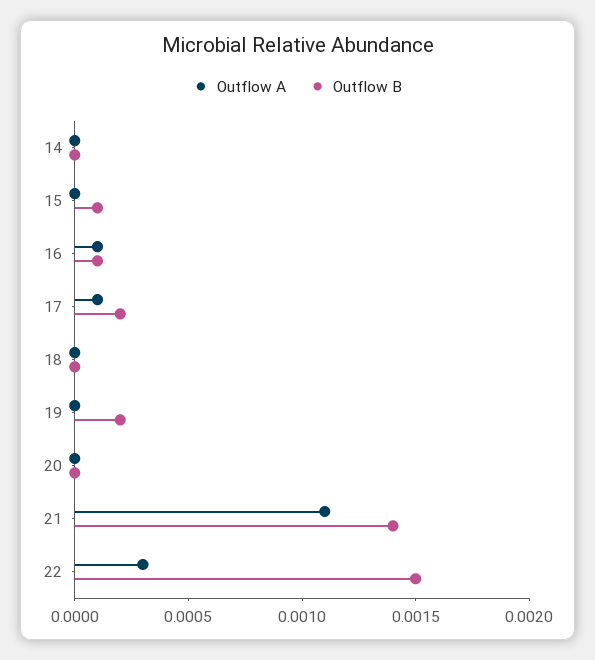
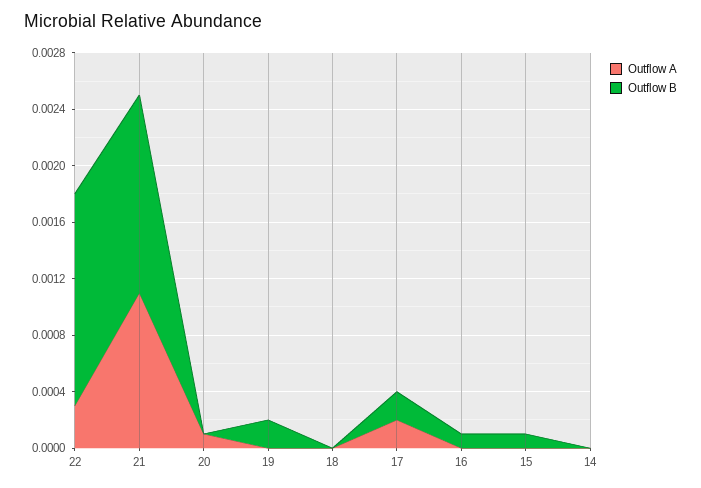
  {
    "Outflow A": {
      "14": 0,
      "15": 0,
-     "16": 0.0001,
+     "16": 0,
-     "17": 0.0001,
+     "17": 0.0002,
      "18": 0,
      "19": 0,
-     "20": 0,
+     "20": 0.0001,
      "21": 0.0011,
      "22": 0.0003
    },
    "Outflow B": {
      "14": 0,
      "15": 0.0001,
      "16": 0.0001,
      "17": 0.0002,
      "18": 0,
      "19": 0.0002,
      "20": 0,
      "21": 0.0014,
      "22": 0.0015
    }
  }

